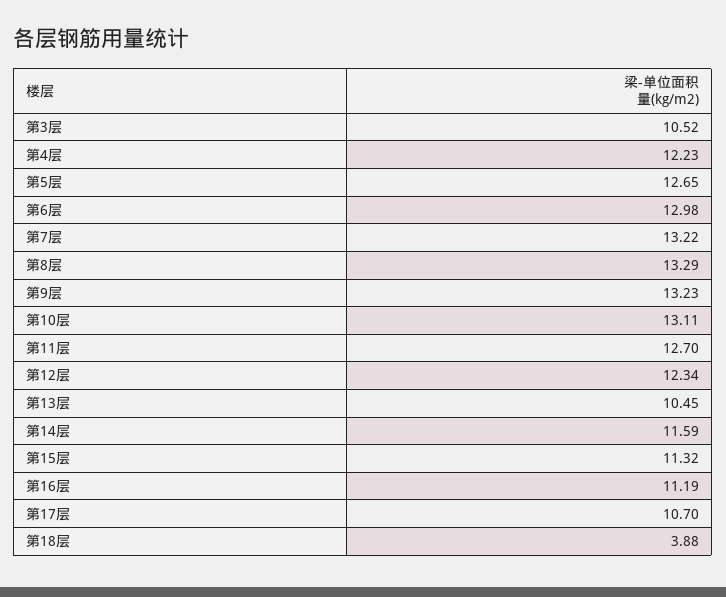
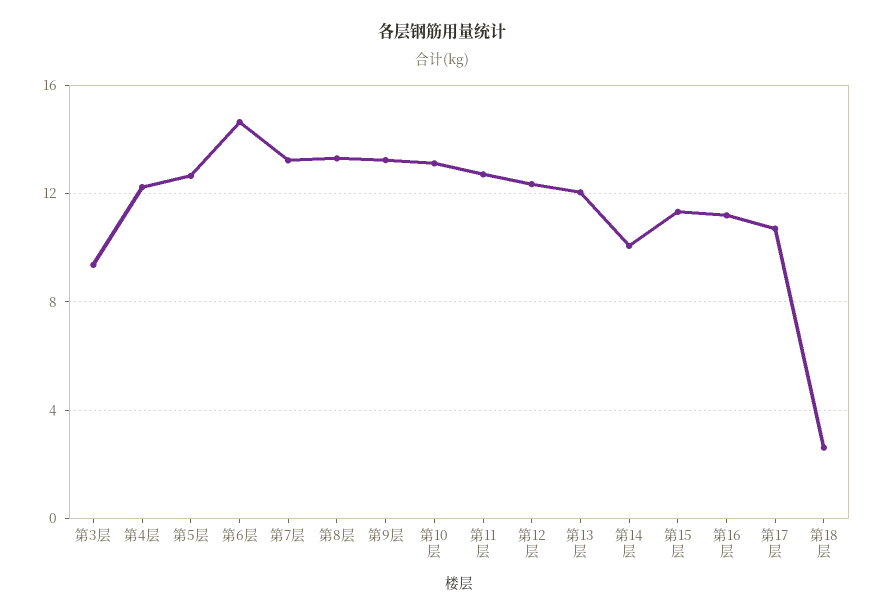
  {
-   "第3层": 10.52,
+   "第3层": 9.5,
    "第4层": 12.23,
    "第5层": 12.65,
-   "第6层": 12.98,
+   "第6层": 14.5,
    "第7层": 13.22,
    "第8层": 13.29,
    "第9层": 13.23,
    "第10层": 13.11,
    "第11层": 12.7,
    "第12层": 12.34,
-   "第13层": 10.45,
+   "第13层": 12,
-   "第14层": 11.59,
+   "第14层": 10,
    "第15层": 11.32,
    "第16层": 11.19,
    "第17层": 10.7,
-   "第18层": 3.88
+   "第18层": 2.5
  }

